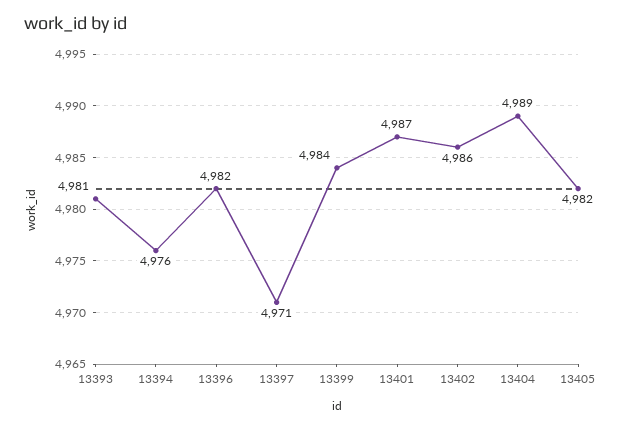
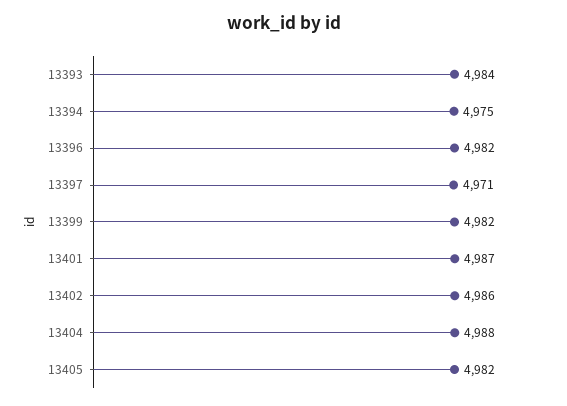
  {
-   "13393": 4981,
+   "13393": 4984,
-   "13394": 4976,
+   "13394": 4975,
    "13396": 4982,
    "13397": 4971,
-   "13399": 4984,
+   "13399": 4982,
    "13401": 4987,
    "13402": 4986,
-   "13404": 4989,
+   "13404": 4988,
    "13405": 4982
  }

